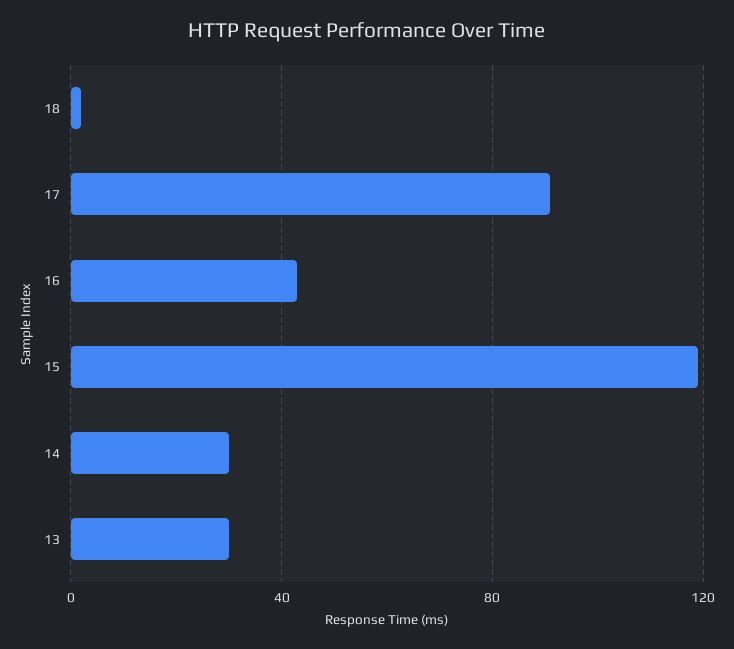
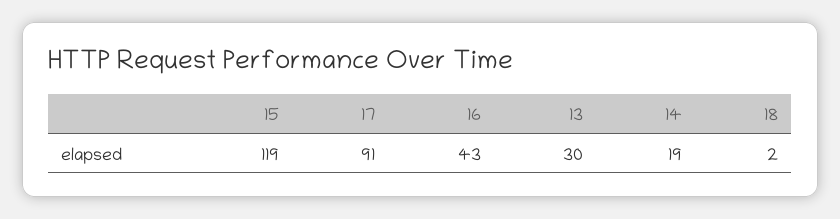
  {
    "18": 2,
    "17": 91,
    "16": 43,
    "15": 119,
-   "14": 30,
+   "14": 19,
    "13": 30
  }

